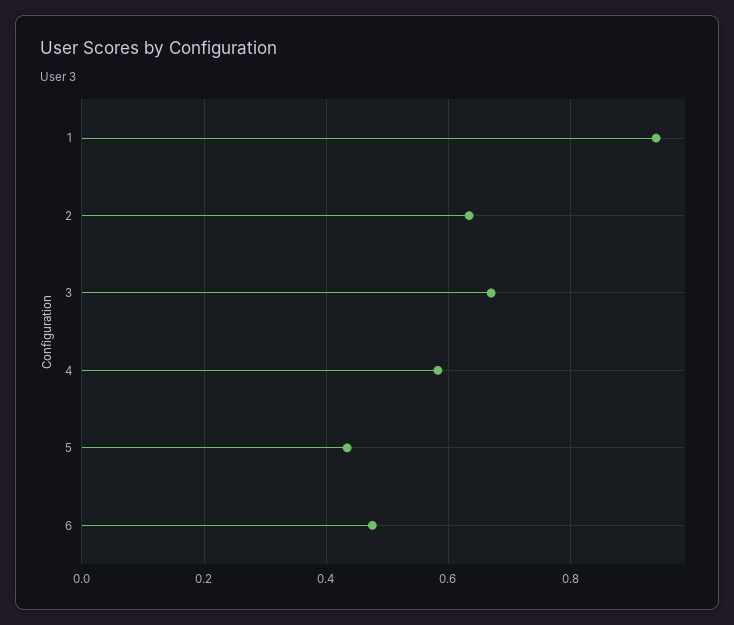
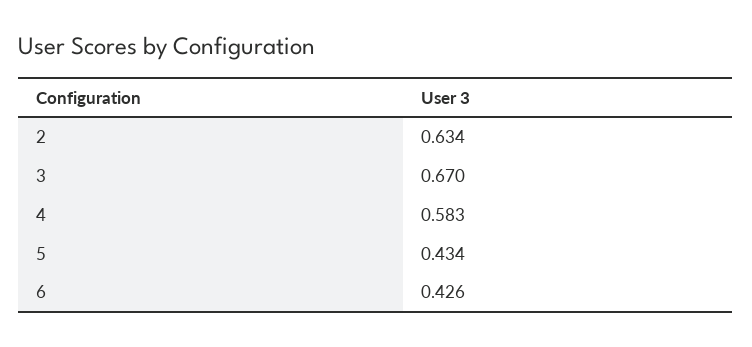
  {
-   "1": 0.94,
    "2": 0.634,
    "3": 0.67,
    "4": 0.583,
    "5": 0.434,
-   "6": 0.48
+   "6": 0.426
  }

